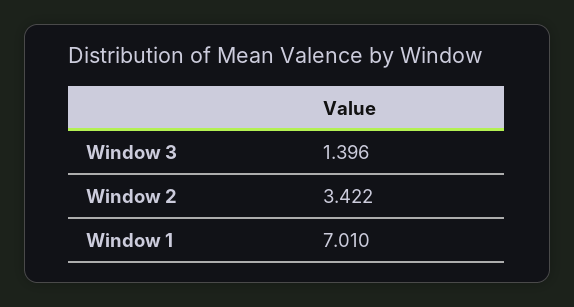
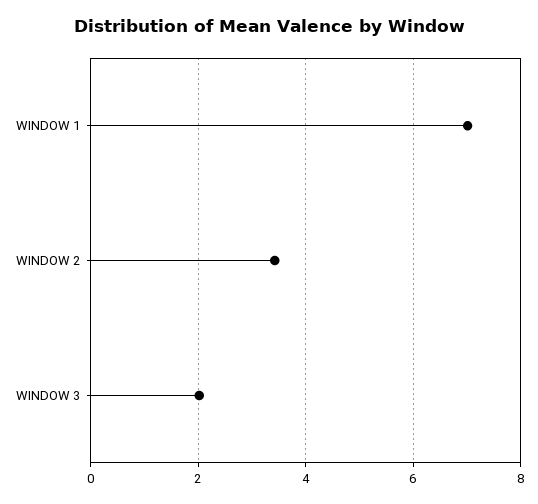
  {
-   "Window 3": 1.396,
+   "Window 3": 2,
    "Window 2": 3.422,
    "Window 1": 7.01
  }

